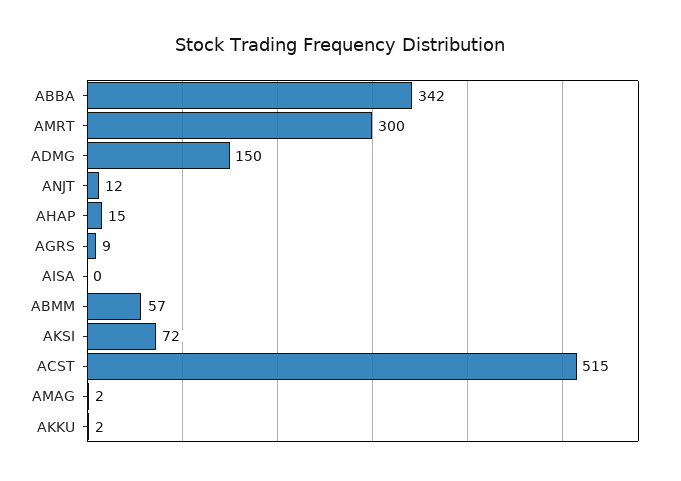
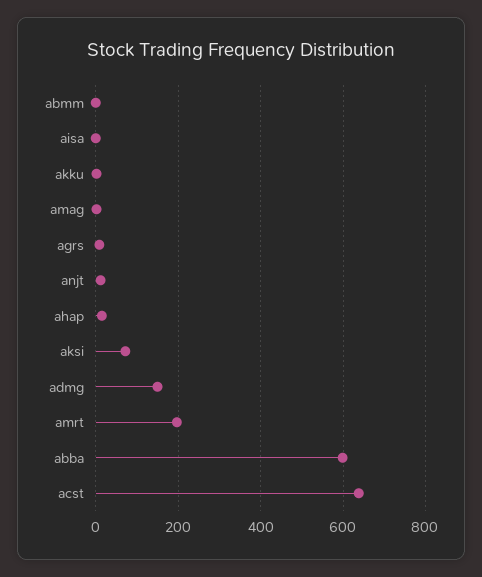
  {
-   "ABBA": 342,
+   "ABBA": 600,
-   "AMRT": 300,
+   "AMRT": 200,
    "ADMG": 150,
    "ANJT": 12,
    "AHAP": 15,
    "AGRS": 9,
    "AISA": 0,
-   "ABMM": 57,
+   "ABMM": 0,
    "AKSI": 72,
-   "ACST": 515,
+   "ACST": 640,
    "AMAG": 2,
    "AKKU": 2
  }

